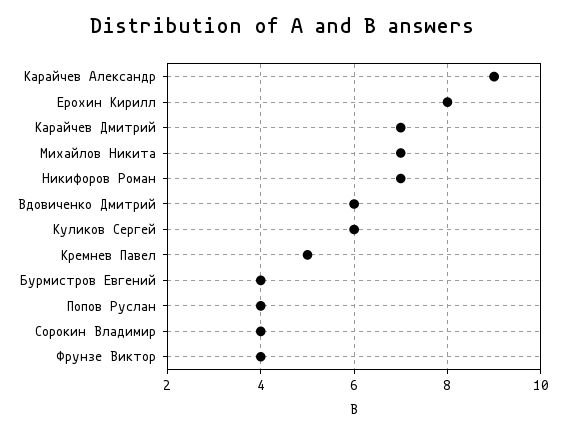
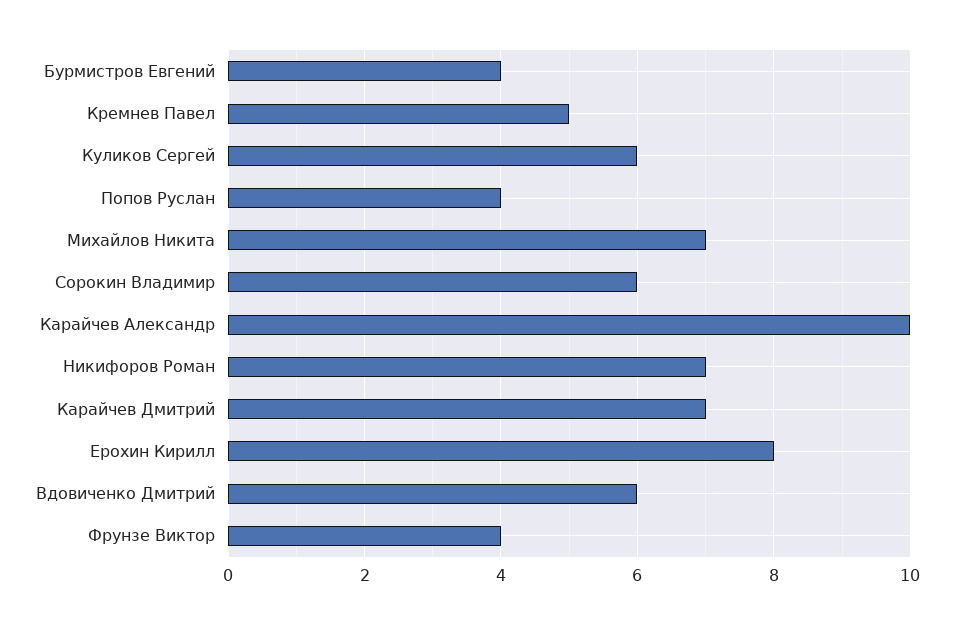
  {
-   "Карайчев Александр": 9,
+   "Карайчев Александр": 10,
    "Ерохин Кирилл": 8,
    "Карайчев Дмитрий": 7,
    "Михайлов Никита": 7,
    "Никифоров Роман": 7,
    "Вдовиченко Дмитрий": 6,
    "Куликов Сергей": 6,
    "Кремнев Павел": 5,
    "Бурмистров Евгений": 4,
    "Попов Руслан": 4,
-   "Сорокин Владимир": 4,
+   "Сорокин Владимир": 6,
    "Фрунзе Виктор": 4
  }

